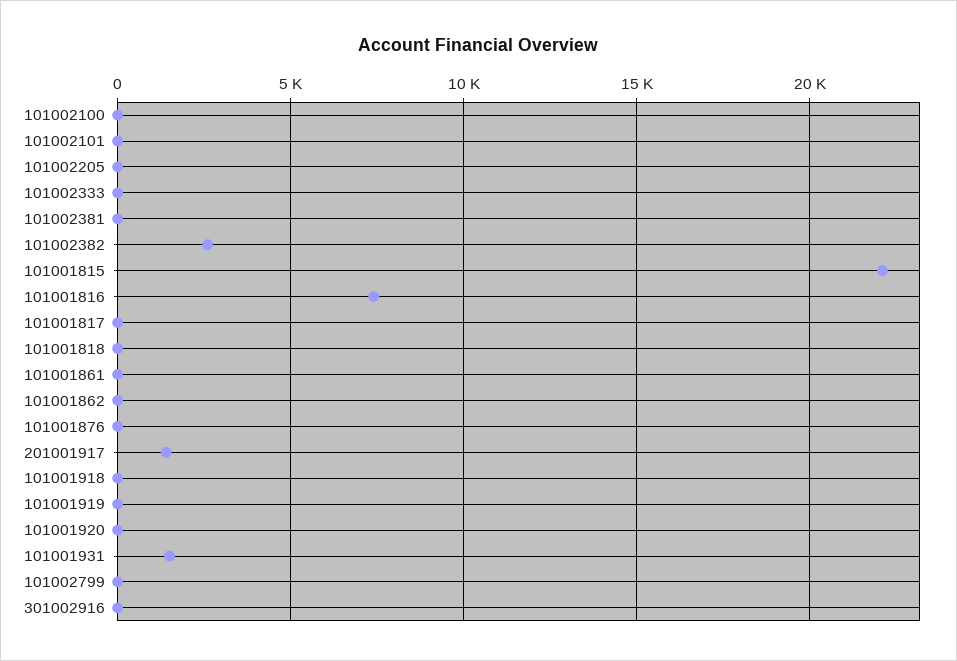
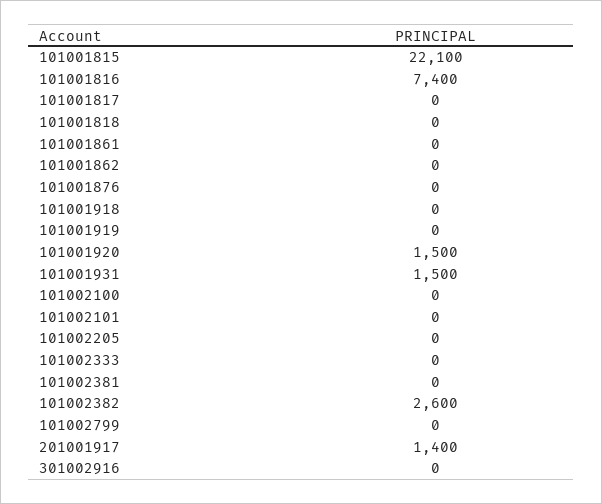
  {
    "101002100": 0,
    "101002101": 0,
    "101002205": 0,
    "101002333": 0,
    "101002381": 0,
    "101002382": 2600,
    "101001815": 22100,
    "101001816": 7400,
    "101001817": 0,
    "101001818": 0,
    "101001861": 0,
    "101001862": 0,
    "101001876": 0,
    "201001917": 1400,
    "101001918": 0,
    "101001919": 0,
-   "101001920": 0,
+   "101001920": 1500,
    "101001931": 1500,
    "101002799": 0,
    "301002916": 0
  }

